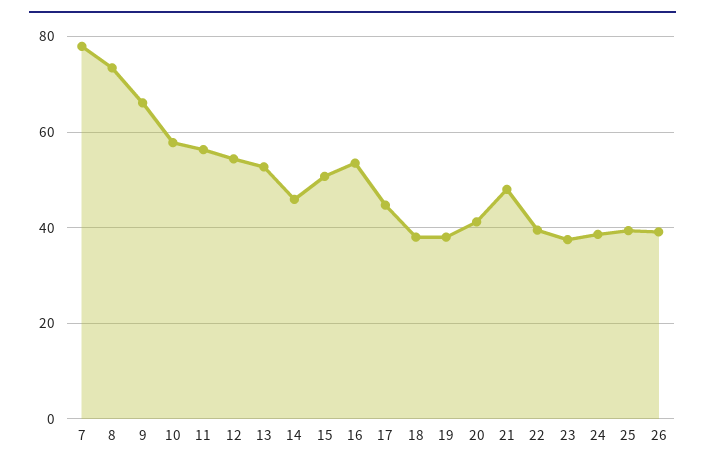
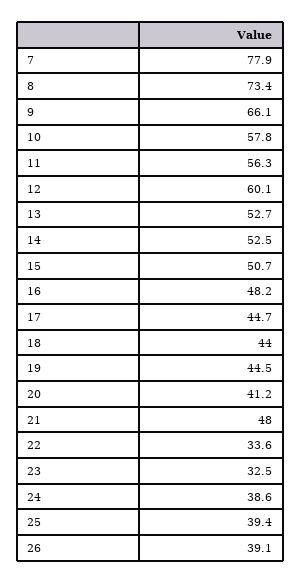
  {
    "7": 77.9,
    "8": 73.4,
    "9": 66.1,
    "10": 57.8,
    "11": 56.3,
-   "12": 54,
+   "12": 60.1,
    "13": 52.7,
-   "14": 46,
+   "14": 52.5,
    "15": 50.7,
-   "16": 54,
+   "16": 48.2,
    "17": 44.7,
-   "18": 38,
+   "18": 44,
-   "19": 38,
+   "19": 44.5,
    "20": 41.2,
    "21": 48,
-   "22": 40,
+   "22": 33.6,
-   "23": 38,
+   "23": 32.5,
    "24": 38.6,
    "25": 39.4,
    "26": 39.1
  }

